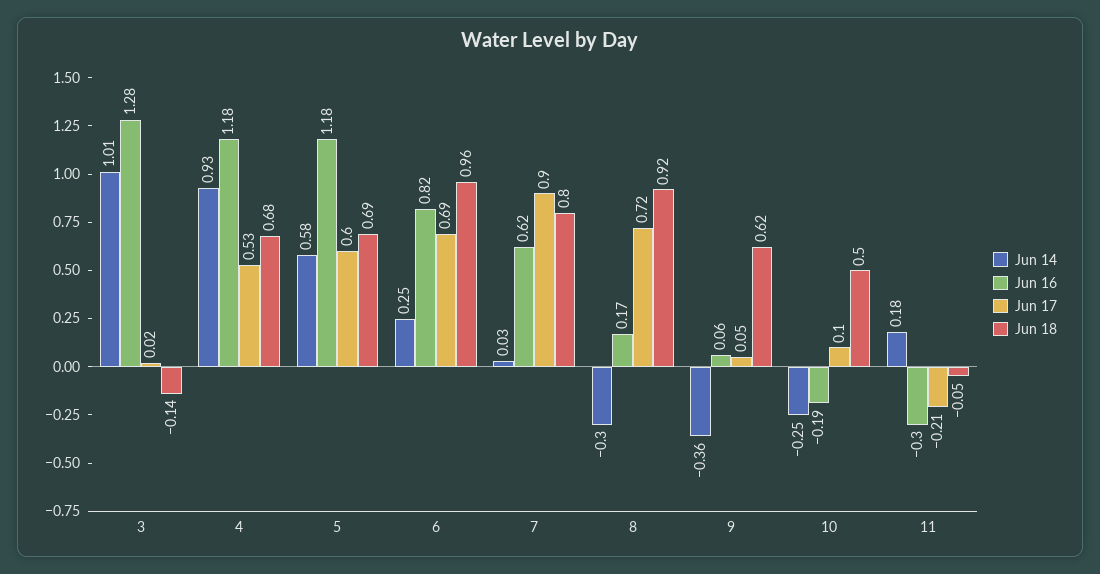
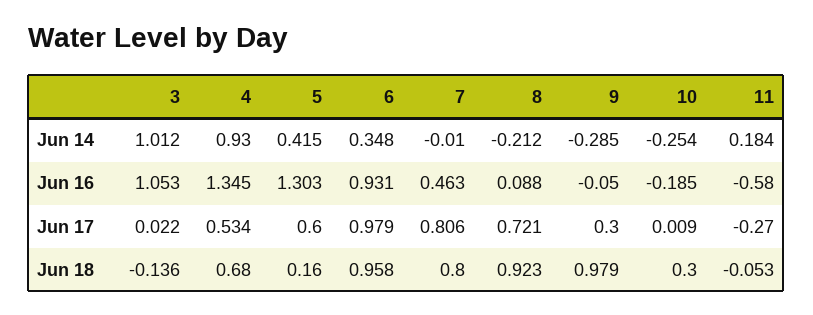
  {
    "Jun 14": {
      "3": 1.012,
      "4": 0.93,
-     "5": 0.58,
+     "5": 0.415,
-     "6": 0.25,
+     "6": 0.348,
-     "7": 0.03,
+     "7": -0.01,
-     "8": -0.3,
+     "8": -0.212,
-     "9": -0.36,
+     "9": -0.285,
      "10": -0.254,
      "11": 0.184
    },
    "Jun 16": {
-     "3": 1.28,
+     "3": 1.053,
-     "4": 1.18,
+     "4": 1.345,
-     "5": 1.18,
+     "5": 1.303,
-     "6": 0.82,
+     "6": 0.931,
-     "7": 0.62,
+     "7": 0.463,
-     "8": 0.17,
+     "8": 0.088,
-     "9": 0.06,
+     "9": -0.05,
      "10": -0.185,
-     "11": -0.3
+     "11": -0.58
    },
    "Jun 17": {
      "3": 0.022,
      "4": 0.534,
      "5": 0.6,
-     "6": 0.69,
+     "6": 0.979,
-     "7": 0.9,
+     "7": 0.806,
      "8": 0.721,
-     "9": 0.05,
+     "9": 0.3,
-     "10": 0.1,
+     "10": 0.009,
-     "11": -0.21
+     "11": -0.27
    },
    "Jun 18": {
      "3": -0.136,
      "4": 0.68,
-     "5": 0.69,
+     "5": 0.16,
      "6": 0.958,
      "7": 0.8,
      "8": 0.923,
-     "9": 0.62,
+     "9": 0.979,
-     "10": 0.5,
+     "10": 0.3,
      "11": -0.053
    }
  }

